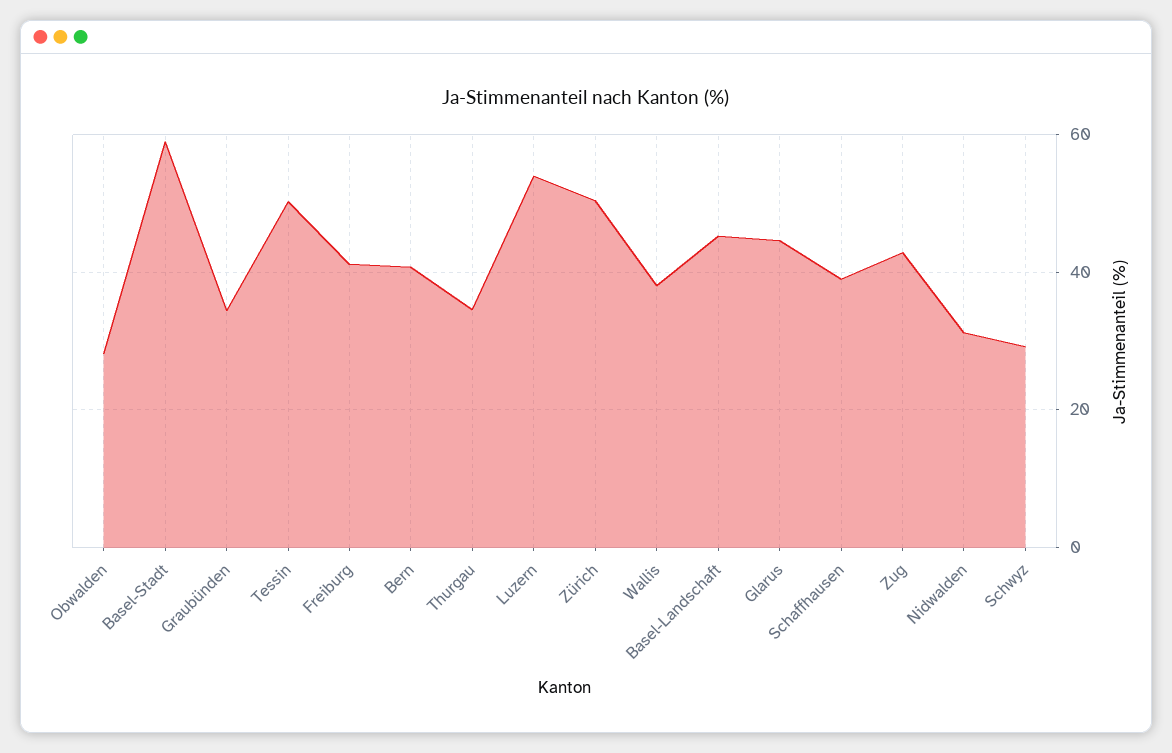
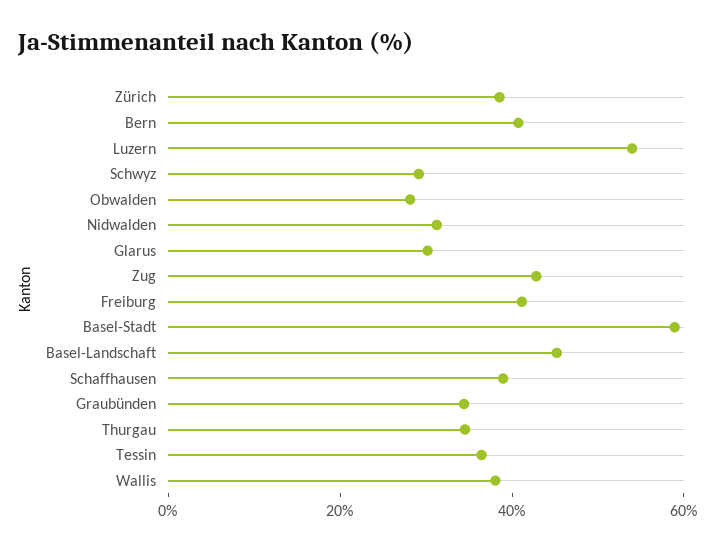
  {
    "Obwalden": 28,
    "Basel-Stadt": 58,
    "Graubünden": 34,
-   "Tessin": 50,
+   "Tessin": 35,
    "Freiburg": 42,
    "Bern": 40,
    "Thurgau": 34,
    "Luzern": 54,
-   "Zürich": 50,
+   "Zürich": 40,
    "Wallis": 38,
    "Basel-Landschaft": 46,
-   "Glarus": 44,
+   "Glarus": 30,
    "Schaffhausen": 38,
    "Zug": 42,
    "Nidwalden": 32,
    "Schwyz": 30
  }

